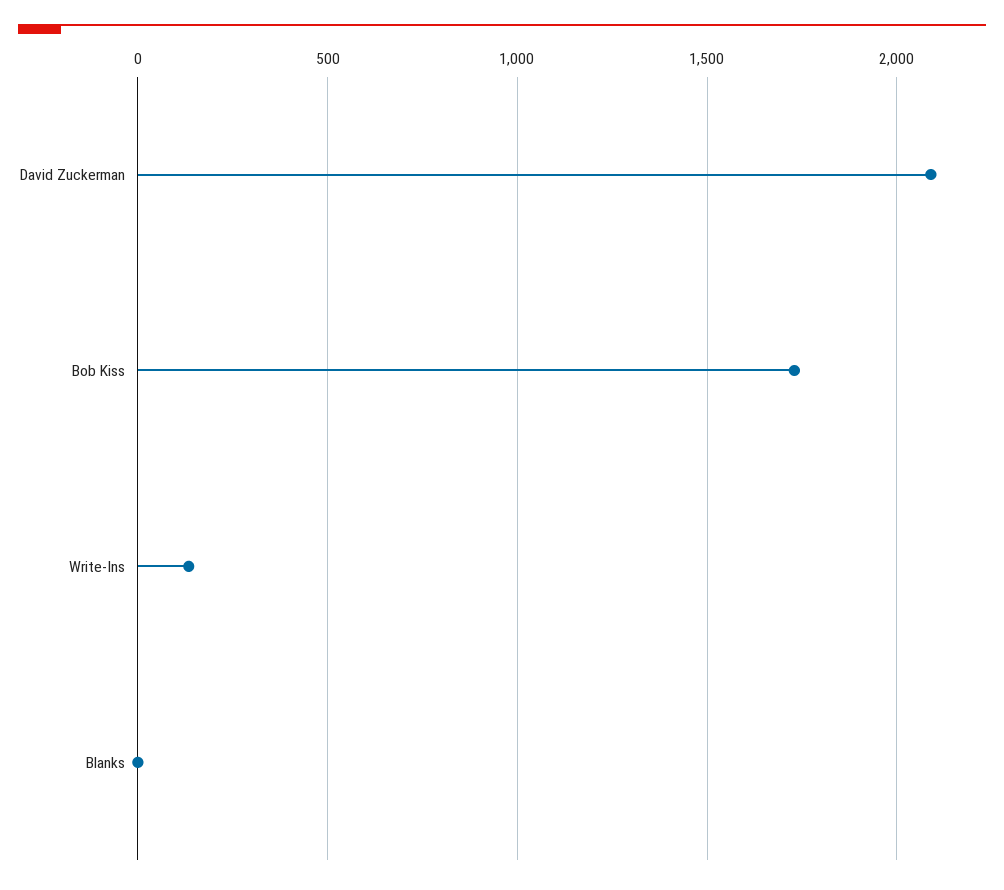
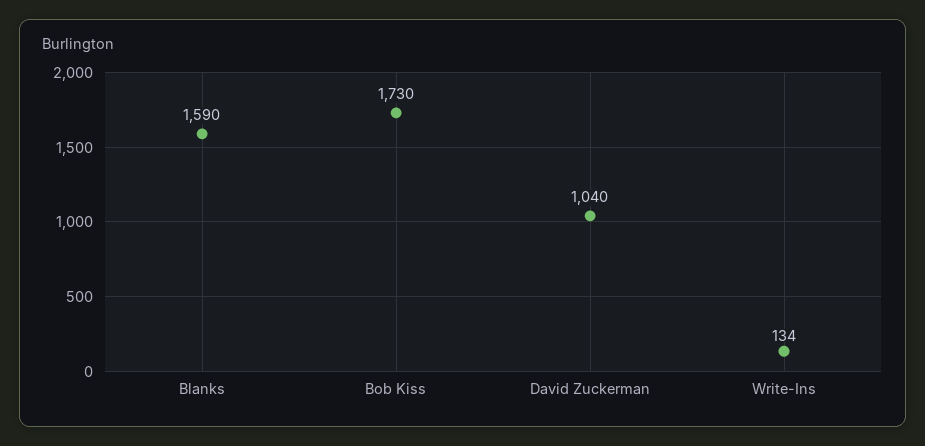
  {
-   "David Zuckerman": 2100,
+   "David Zuckerman": 1040,
    "Bob Kiss": 1730,
    "Write-Ins": 134,
-   "Blanks": 0
+   "Blanks": 1590
  }

